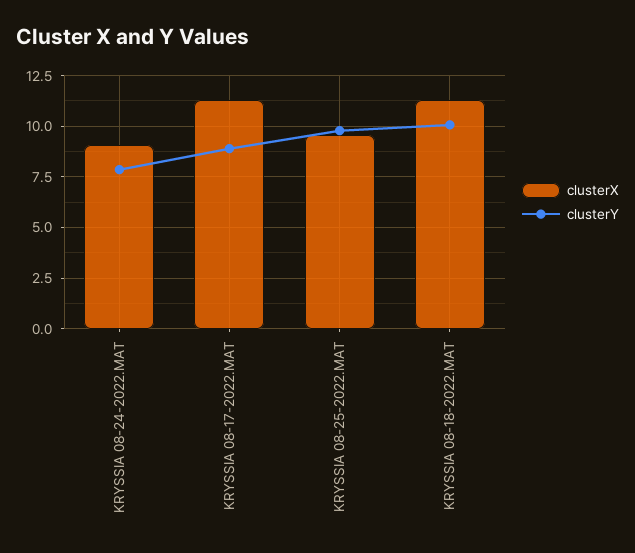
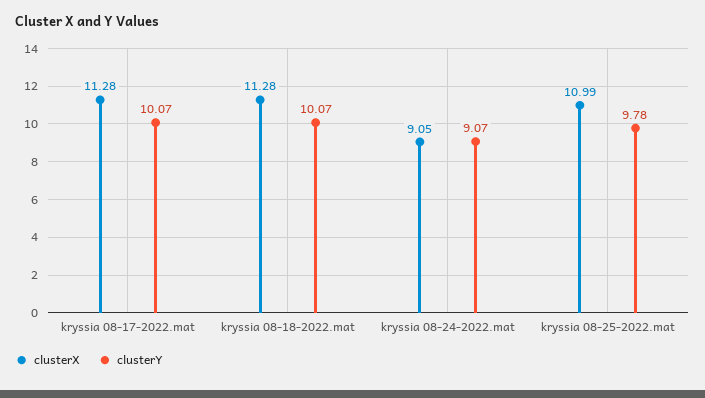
  {
    "clusterX": {
      "KRYSSIA 08-24-2022.MAT": 9.05,
      "KRYSSIA 08-17-2022.MAT": 11.28,
-     "KRYSSIA 08-25-2022.MAT": 9.5,
+     "KRYSSIA 08-25-2022.MAT": 10.99,
      "KRYSSIA 08-18-2022.MAT": 11.28
    },
    "clusterY": {
-     "KRYSSIA 08-24-2022.MAT": 8,
+     "KRYSSIA 08-24-2022.MAT": 9.07,
-     "KRYSSIA 08-17-2022.MAT": 9,
+     "KRYSSIA 08-17-2022.MAT": 10.07,
      "KRYSSIA 08-25-2022.MAT": 9.78,
      "KRYSSIA 08-18-2022.MAT": 10.07
    }
  }

